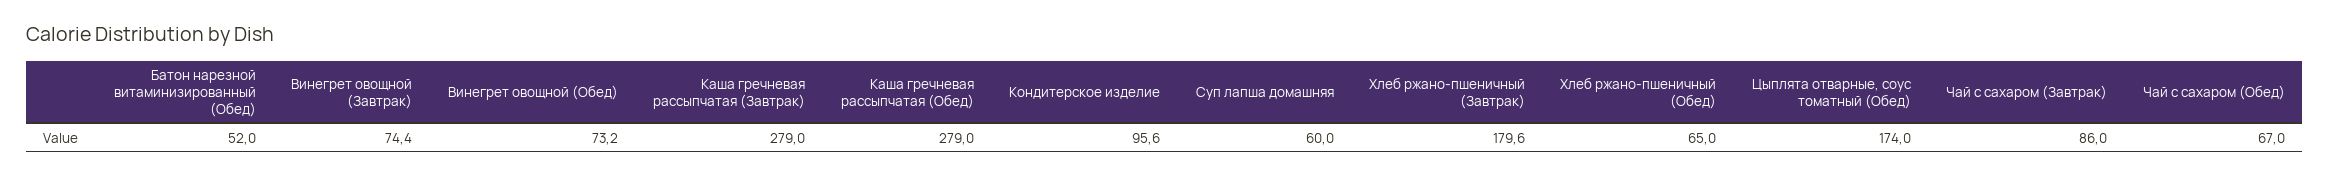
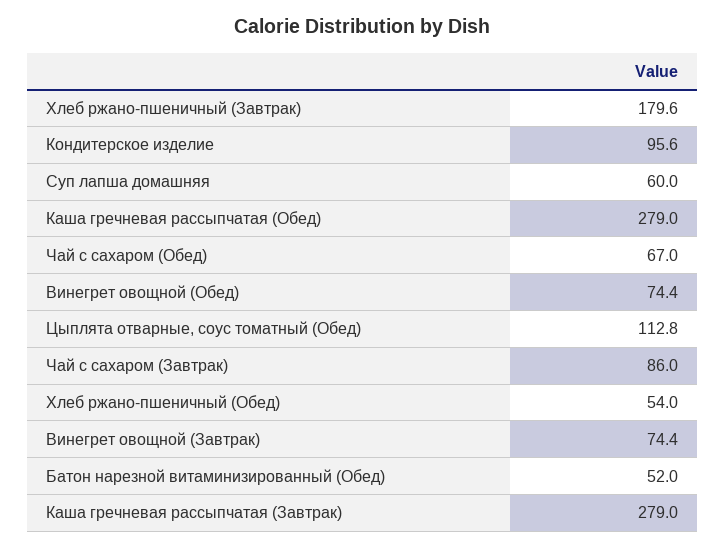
  {
    "Батон нарезной витаминизированный (Обед)": 52,
    "Винегрет овощной (Завтрак)": 74.4,
-   "Винегрет овощной (Обед)": 73.2,
+   "Винегрет овощной (Обед)": 74.4,
    "Каша гречневая рассыпчатая (Завтрак)": 279,
    "Каша гречневая рассыпчатая (Обед)": 279,
    "Кондитерское изделие": 95.6,
    "Суп лапша домашняя": 60,
    "Хлеб ржано-пшеничный (Завтрак)": 179.6,
-   "Хлеб ржано-пшеничный (Обед)": 65,
+   "Хлеб ржано-пшеничный (Обед)": 54,
-   "Цыплята отварные, соус томатный (Обед)": 174,
+   "Цыплята отварные, соус томатный (Обед)": 112.8,
    "Чай с сахаром (Завтрак)": 86,
    "Чай с сахаром (Обед)": 67
  }

